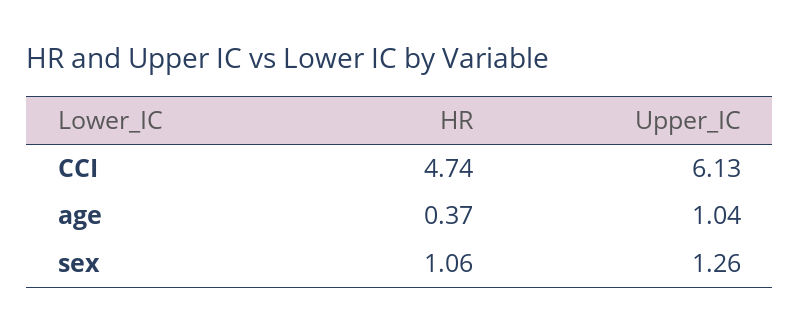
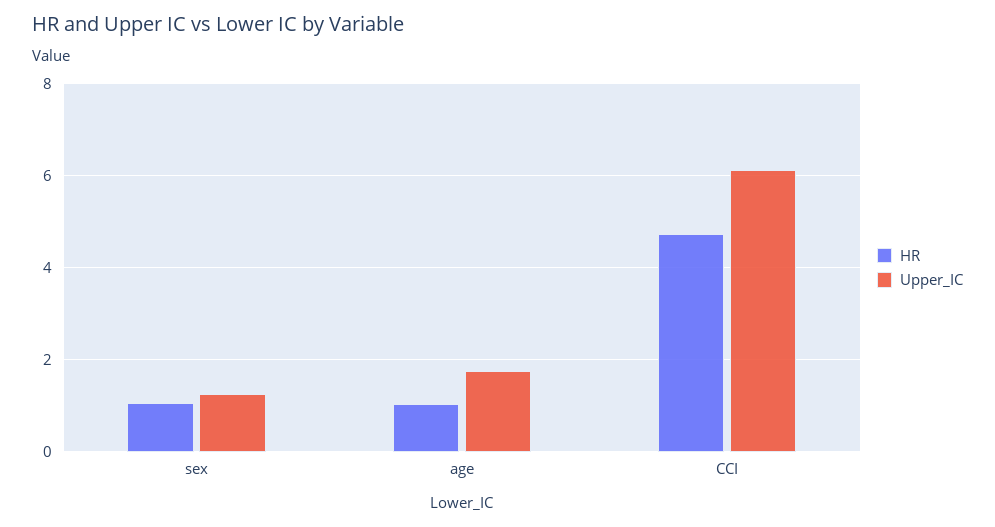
  {
    "HR": {
      "CCI": 4.74,
-     "age": 0.37,
+     "age": 1,
      "sex": 1.06
    },
    "Upper_IC": {
      "CCI": 6.13,
-     "age": 1.04,
+     "age": 1.8,
      "sex": 1.26
    }
  }

